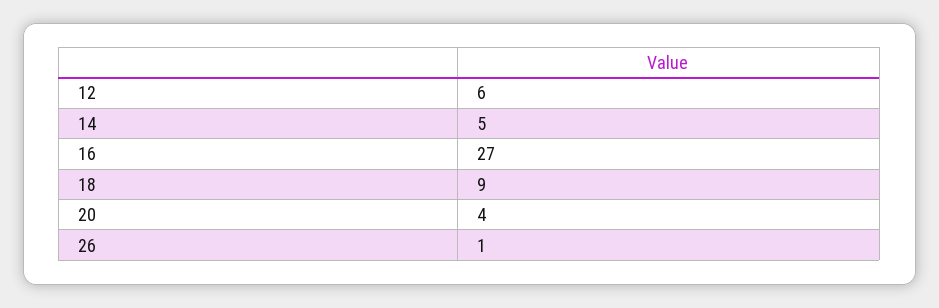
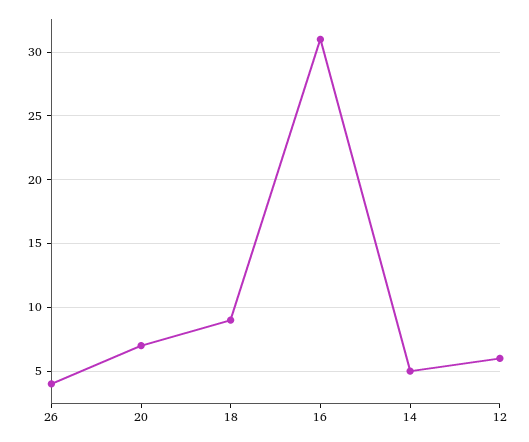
  {
    "12": 6,
    "14": 5,
-   "16": 27,
+   "16": 31,
    "18": 9,
-   "20": 4,
+   "20": 7,
-   "26": 1
+   "26": 4
  }

